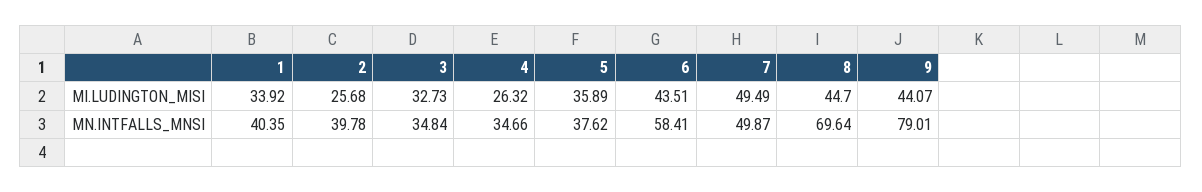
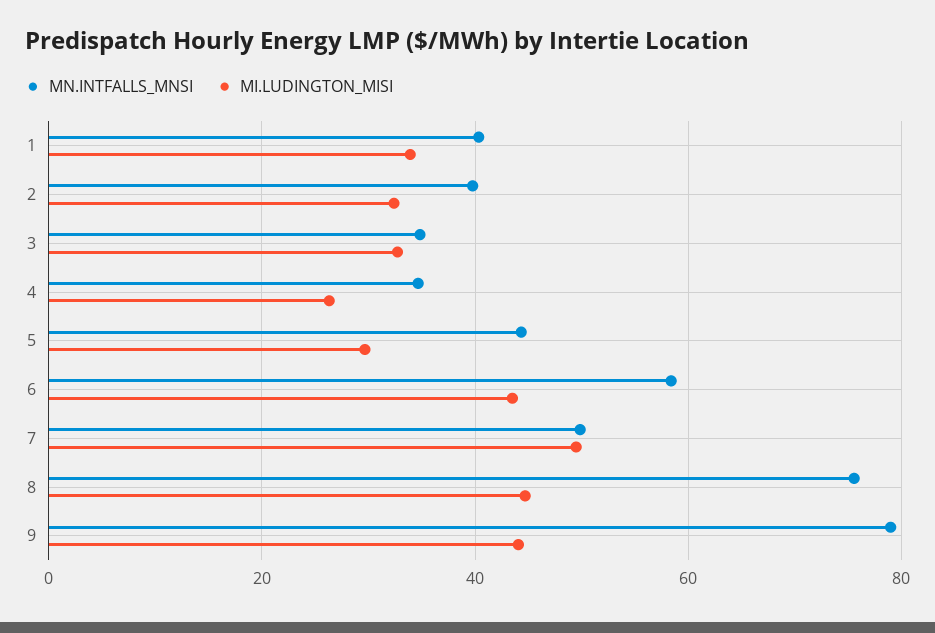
  {
    "MI.LUDINGTON_MISI": {
      "1": 33.92,
-     "2": 25.68,
+     "2": 32,
      "3": 32.73,
      "4": 26.32,
-     "5": 35.89,
+     "5": 30,
      "6": 43.51,
      "7": 49.49,
      "8": 44.7,
      "9": 44.07
    },
    "MN.INTFALLS_MNSI": {
      "1": 40.35,
      "2": 39.78,
      "3": 34.84,
      "4": 34.66,
-     "5": 37.62,
+     "5": 44,
      "6": 58.41,
      "7": 49.87,
-     "8": 69.64,
+     "8": 76,
      "9": 79.01
    }
  }

